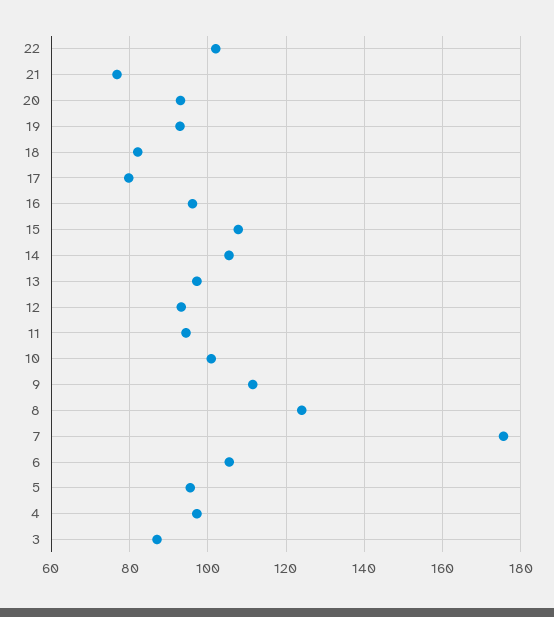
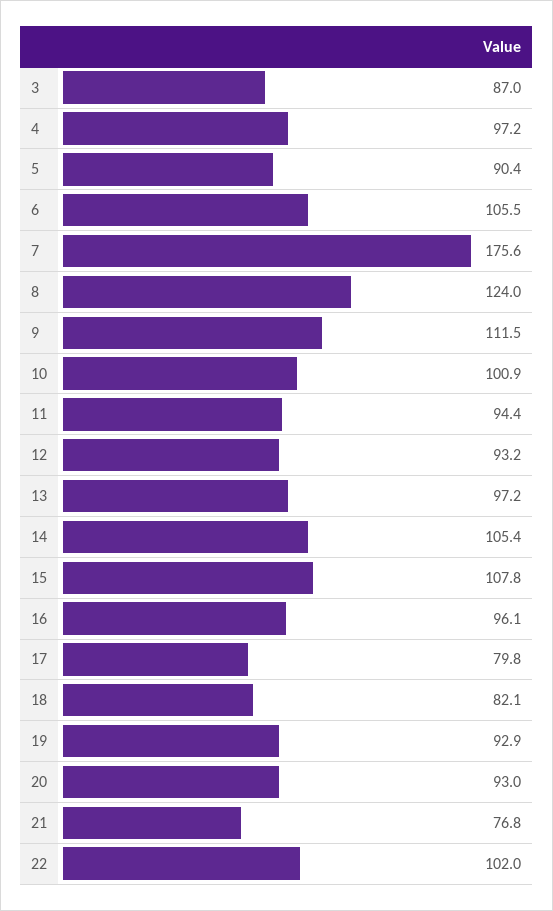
  {
    "22": 102,
    "21": 76.8,
    "20": 93,
    "19": 92.9,
    "18": 82.1,
    "17": 79.8,
    "16": 96.1,
    "15": 107.8,
    "14": 105.4,
    "13": 97.2,
    "12": 93.2,
    "11": 94.4,
    "10": 100.9,
    "9": 111.5,
    "8": 124,
    "7": 175.6,
    "6": 105.5,
-   "5": 96,
+   "5": 90.4,
    "4": 97.2,
    "3": 87
  }

